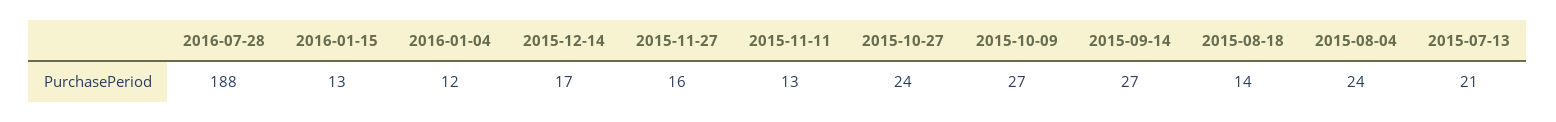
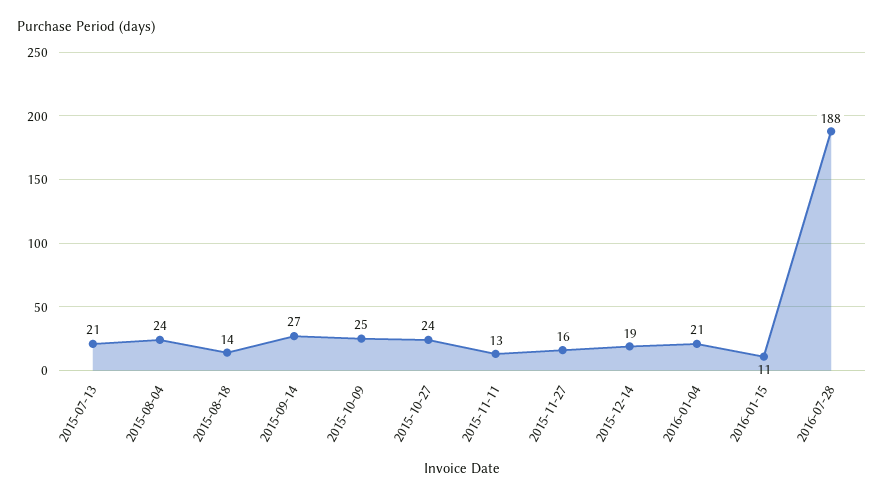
  {
    "2016-07-28": 188,
-   "2016-01-15": 13,
+   "2016-01-15": 11,
-   "2016-01-04": 12,
+   "2016-01-04": 21,
-   "2015-12-14": 17,
+   "2015-12-14": 19,
    "2015-11-27": 16,
    "2015-11-11": 13,
    "2015-10-27": 24,
-   "2015-10-09": 27,
+   "2015-10-09": 25,
    "2015-09-14": 27,
    "2015-08-18": 14,
    "2015-08-04": 24,
    "2015-07-13": 21
  }

